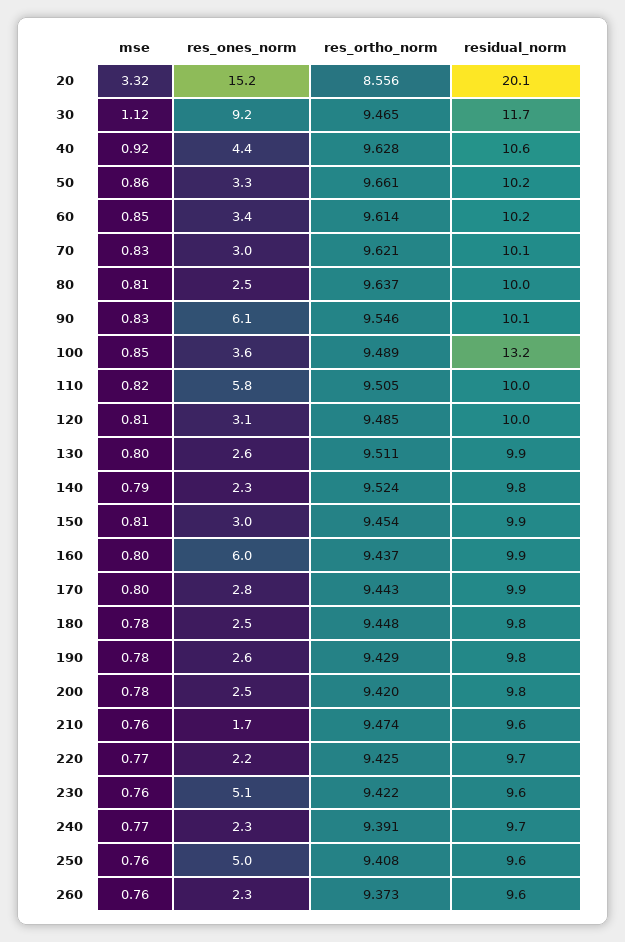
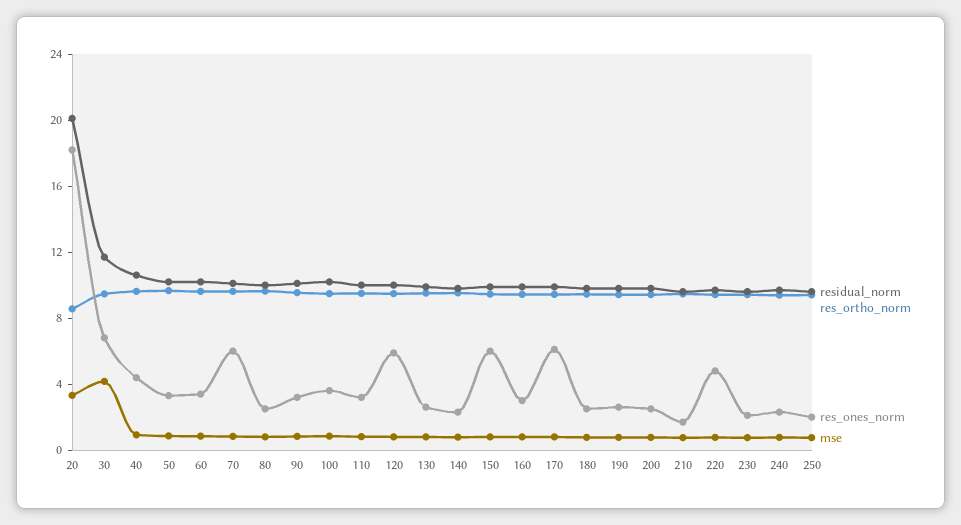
  {
    "mse": {
      "20": 3.32,
-     "30": 1.12,
+     "30": 4,
      "40": 0.92,
      "50": 0.86,
      "60": 0.85,
      "70": 0.83,
      "80": 0.81,
      "90": 0.83,
      "100": 0.85,
      "110": 0.82,
      "120": 0.81,
      "130": 0.8,
      "140": 0.79,
      "150": 0.81,
      "160": 0.8,
      "170": 0.8,
      "180": 0.78,
      "190": 0.78,
      "200": 0.78,
      "210": 0.76,
      "220": 0.77,
      "230": 0.76,
      "240": 0.77,
-     "250": 0.76,
+     "250": 0.76
-     "260": 0.76
    },
    "res_ones_norm": {
-     "20": 15.2,
+     "20": 18,
-     "30": 9.2,
+     "30": 7,
      "40": 4.4,
      "50": 3.3,
      "60": 3.4,
-     "70": 3,
+     "70": 6,
      "80": 2.5,
-     "90": 6.1,
+     "90": 3,
      "100": 3.6,
-     "110": 5.8,
+     "110": 3,
-     "120": 3.1,
+     "120": 6,
      "130": 2.6,
      "140": 2.3,
-     "150": 3,
+     "150": 6,
-     "160": 6,
+     "160": 3,
-     "170": 2.8,
+     "170": 6,
      "180": 2.5,
      "190": 2.6,
      "200": 2.5,
      "210": 1.7,
-     "220": 2.2,
+     "220": 5,
-     "230": 5.1,
+     "230": 2,
      "240": 2.3,
-     "250": 5,
+     "250": 2
-     "260": 2.3
    },
    "res_ortho_norm": {
      "20": 8.556,
      "30": 9.465,
      "40": 9.628,
      "50": 9.661,
      "60": 9.614,
      "70": 9.621,
      "80": 9.637,
      "90": 9.546,
      "100": 9.489,
      "110": 9.505,
      "120": 9.485,
      "130": 9.511,
      "140": 9.524,
      "150": 9.454,
      "160": 9.437,
      "170": 9.443,
      "180": 9.448,
      "190": 9.429,
      "200": 9.42,
      "210": 9.474,
      "220": 9.425,
      "230": 9.422,
      "240": 9.391,
-     "250": 9.408,
+     "250": 9.408
-     "260": 9.373
    },
    "residual_norm": {
      "20": 20.1,
      "30": 11.7,
      "40": 10.6,
      "50": 10.2,
      "60": 10.2,
      "70": 10.1,
      "80": 10,
      "90": 10.1,
-     "100": 13.2,
+     "100": 10,
      "110": 10,
      "120": 10,
      "130": 9.9,
      "140": 9.8,
      "150": 9.9,
      "160": 9.9,
      "170": 9.9,
      "180": 9.8,
      "190": 9.8,
      "200": 9.8,
      "210": 9.6,
      "220": 9.7,
      "230": 9.6,
      "240": 9.7,
-     "250": 9.6,
+     "250": 9.6
-     "260": 9.6
    }
  }

